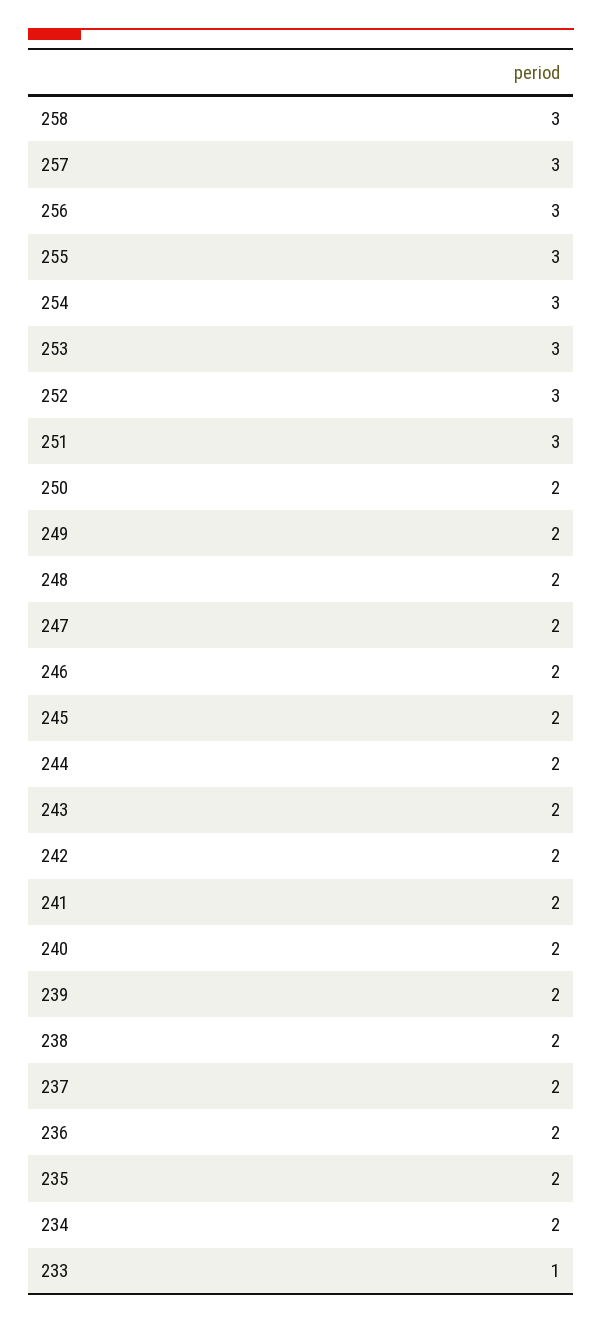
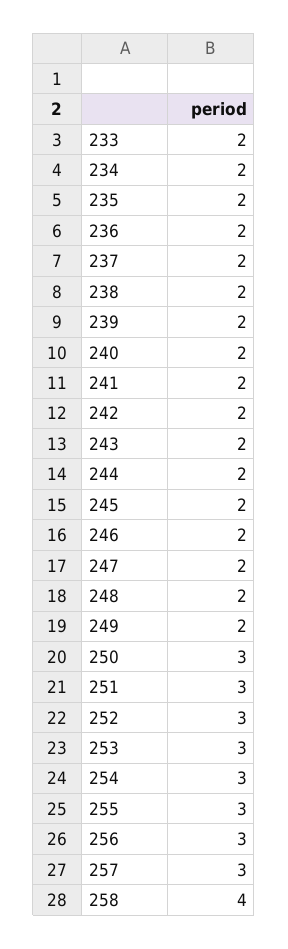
  {
-   "258": 3,
+   "258": 4,
    "257": 3,
    "256": 3,
    "255": 3,
    "254": 3,
    "253": 3,
    "252": 3,
    "251": 3,
-   "250": 2,
+   "250": 3,
    "249": 2,
    "248": 2,
    "247": 2,
    "246": 2,
    "245": 2,
    "244": 2,
    "243": 2,
    "242": 2,
    "241": 2,
    "240": 2,
    "239": 2,
    "238": 2,
    "237": 2,
    "236": 2,
    "235": 2,
    "234": 2,
-   "233": 1
+   "233": 2
  }

